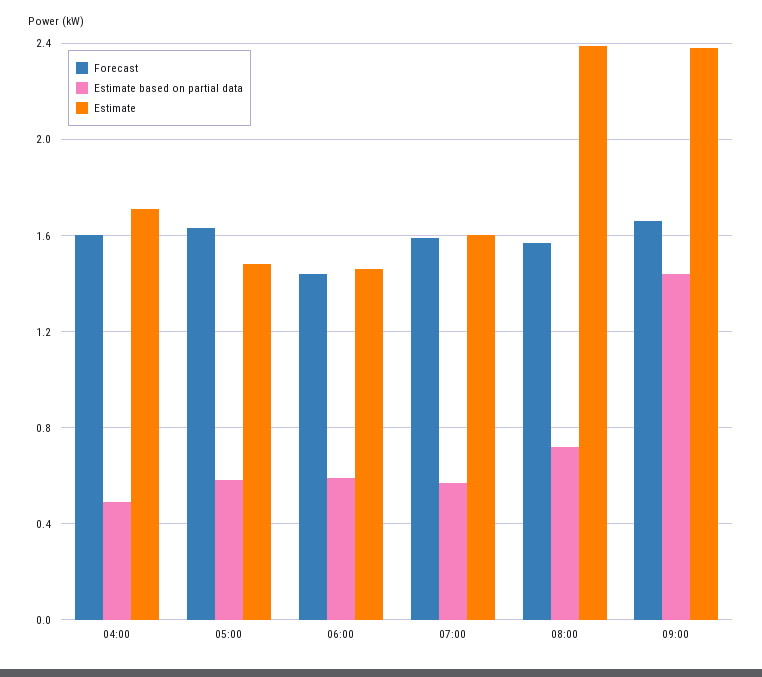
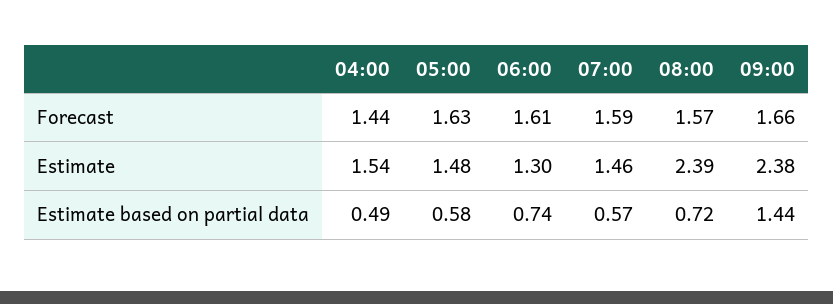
  {
    "Forecast": {
-     "04:00": 1.6,
+     "04:00": 1.44,
      "05:00": 1.63,
-     "06:00": 1.45,
+     "06:00": 1.61,
      "07:00": 1.59,
      "08:00": 1.57,
      "09:00": 1.66
    },
    "Estimate based on partial data": {
      "04:00": 0.49,
      "05:00": 0.58,
-     "06:00": 0.6,
+     "06:00": 0.74,
      "07:00": 0.57,
      "08:00": 0.72,
      "09:00": 1.44
    },
    "Estimate": {
-     "04:00": 1.7,
+     "04:00": 1.54,
      "05:00": 1.48,
-     "06:00": 1.45,
+     "06:00": 1.3,
-     "07:00": 1.6,
+     "07:00": 1.46,
      "08:00": 2.39,
      "09:00": 2.38
    }
  }

